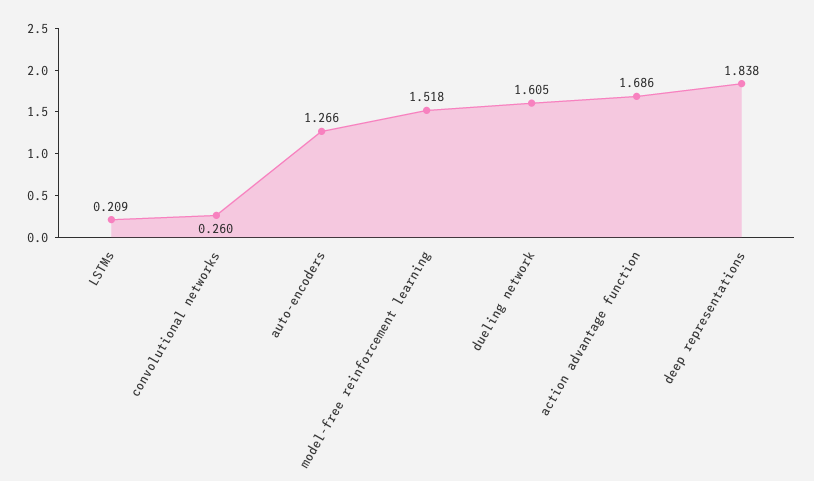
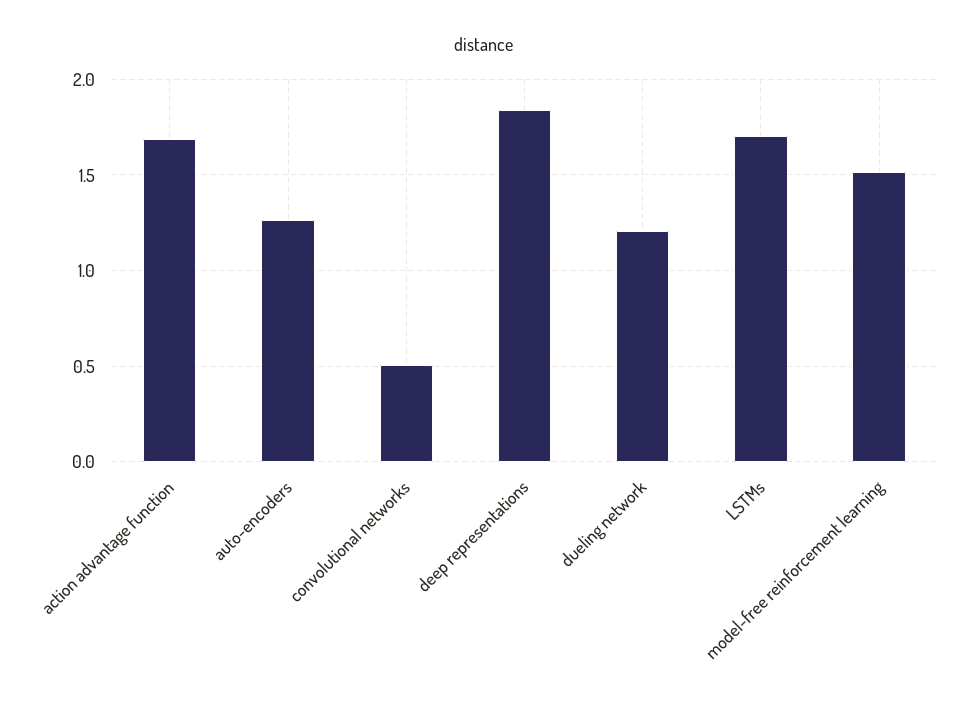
  {
-   "LSTMs": 0.209,
+   "LSTMs": 1.7,
-   "convolutional networks": 0.26,
+   "convolutional networks": 0.5,
    "auto-encoders": 1.266,
    "model-free reinforcement learning": 1.518,
-   "dueling network": 1.605,
+   "dueling network": 1.2,
    "action advantage function": 1.686,
    "deep representations": 1.838
  }

